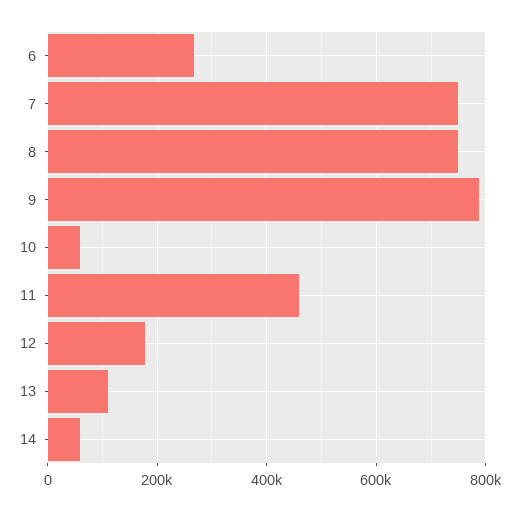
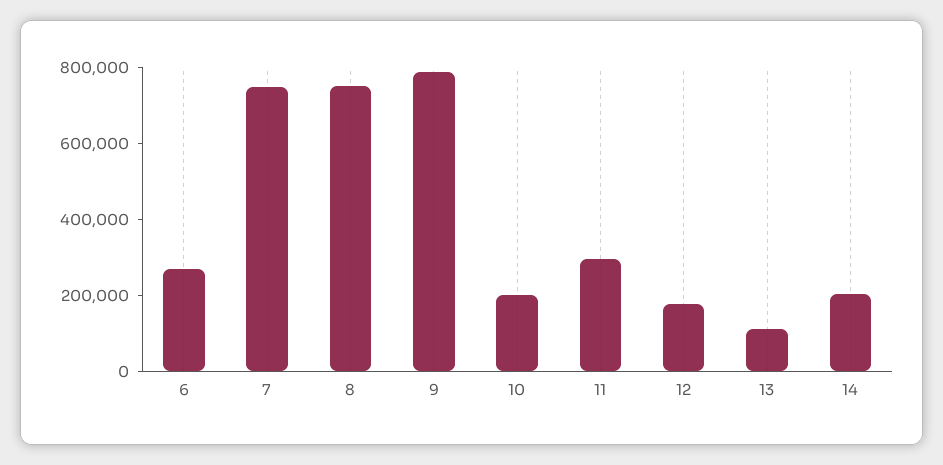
  {
    "6": 260000,
    "7": 740000,
    "8": 740000,
    "9": 780000,
-   "10": 60000,
+   "10": 200000,
-   "11": 460000,
+   "11": 300000,
    "12": 180000,
    "13": 120000,
-   "14": 60000
+   "14": 200000
  }

